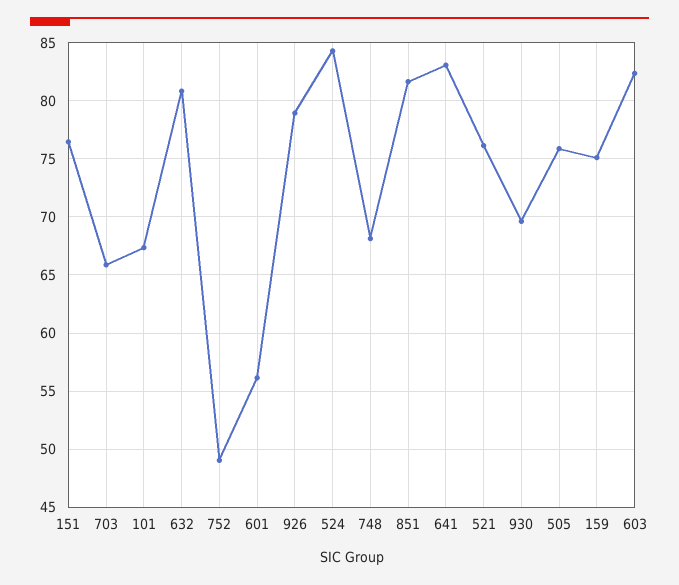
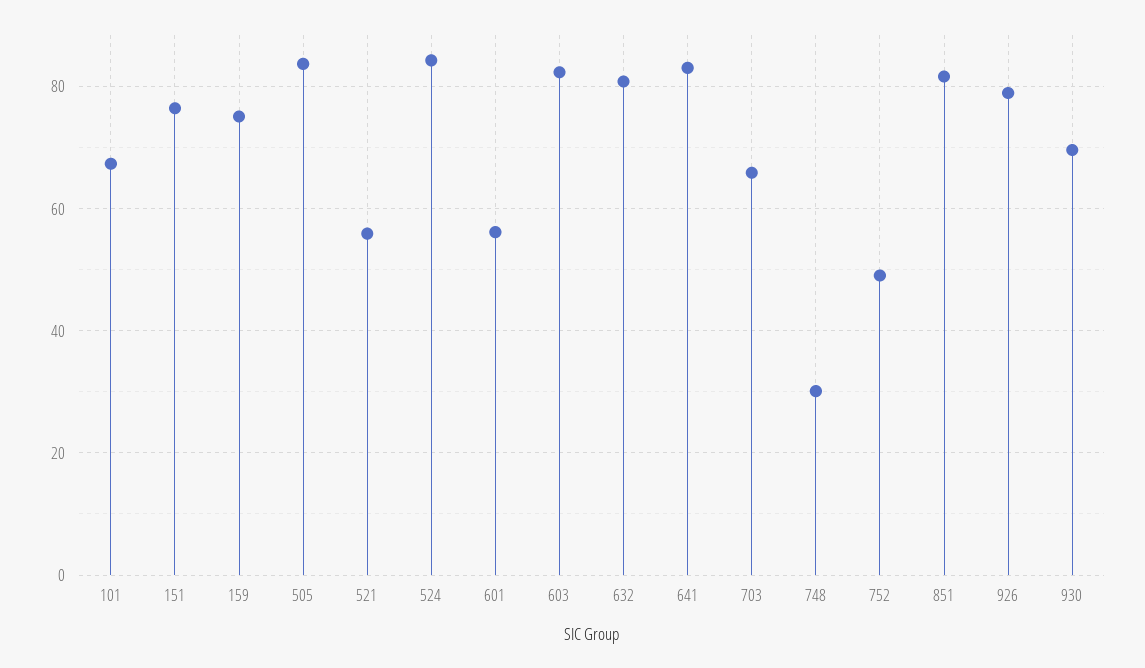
  {
    "151": 76,
    "703": 66,
    "101": 67,
    "632": 81,
    "752": 49,
    "601": 56,
    "926": 79,
    "524": 84,
-   "748": 68,
+   "748": 30,
    "851": 82,
    "641": 83,
-   "521": 76,
+   "521": 56,
    "930": 70,
-   "505": 76,
+   "505": 84,
    "159": 75,
    "603": 82
  }

